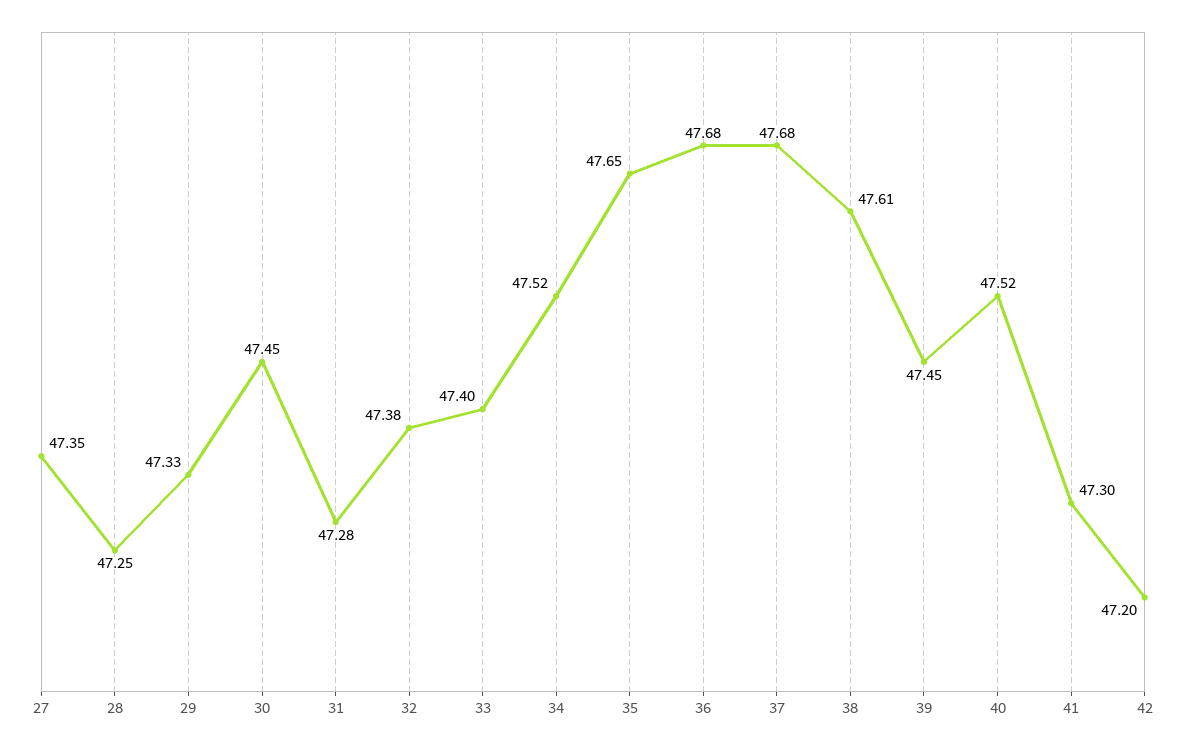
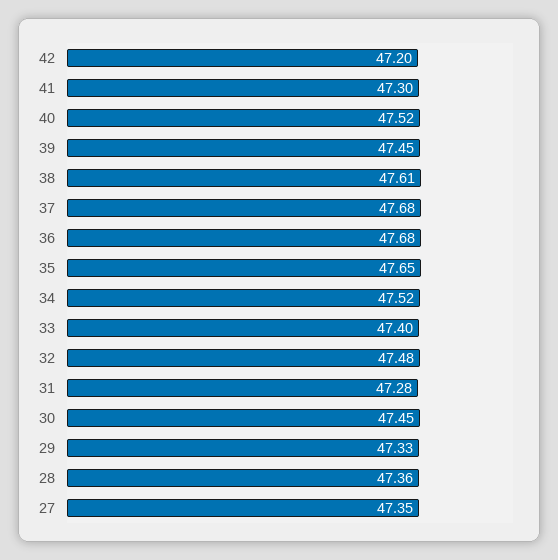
  {
    "27": 47.35,
-   "28": 47.25,
+   "28": 47.36,
    "29": 47.33,
    "30": 47.45,
    "31": 47.28,
-   "32": 47.38,
+   "32": 47.48,
    "33": 47.4,
    "34": 47.52,
    "35": 47.65,
    "36": 47.68,
    "37": 47.68,
    "38": 47.61,
    "39": 47.45,
    "40": 47.52,
    "41": 47.3,
    "42": 47.2
  }

